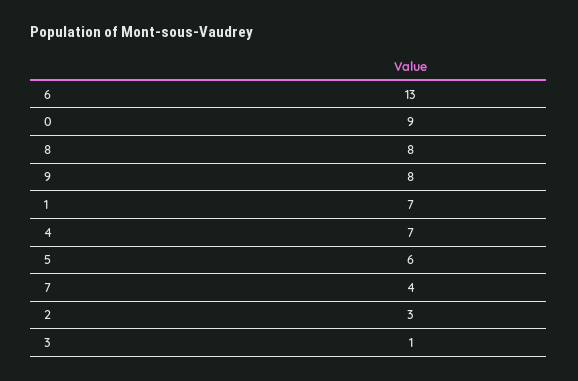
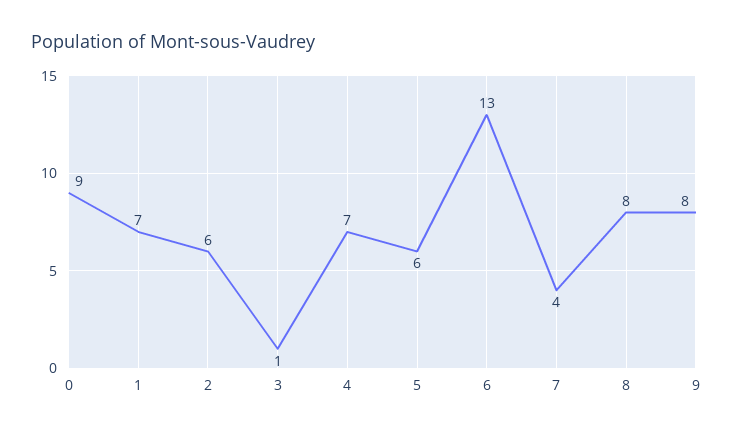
  {
    "6": 13,
    "0": 9,
    "8": 8,
    "9": 8,
    "1": 7,
    "4": 7,
    "5": 6,
    "7": 4,
-   "2": 3,
+   "2": 6,
    "3": 1
  }

